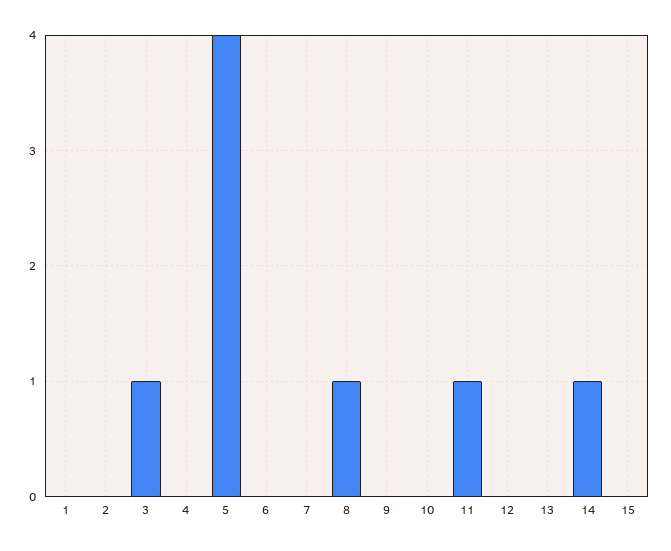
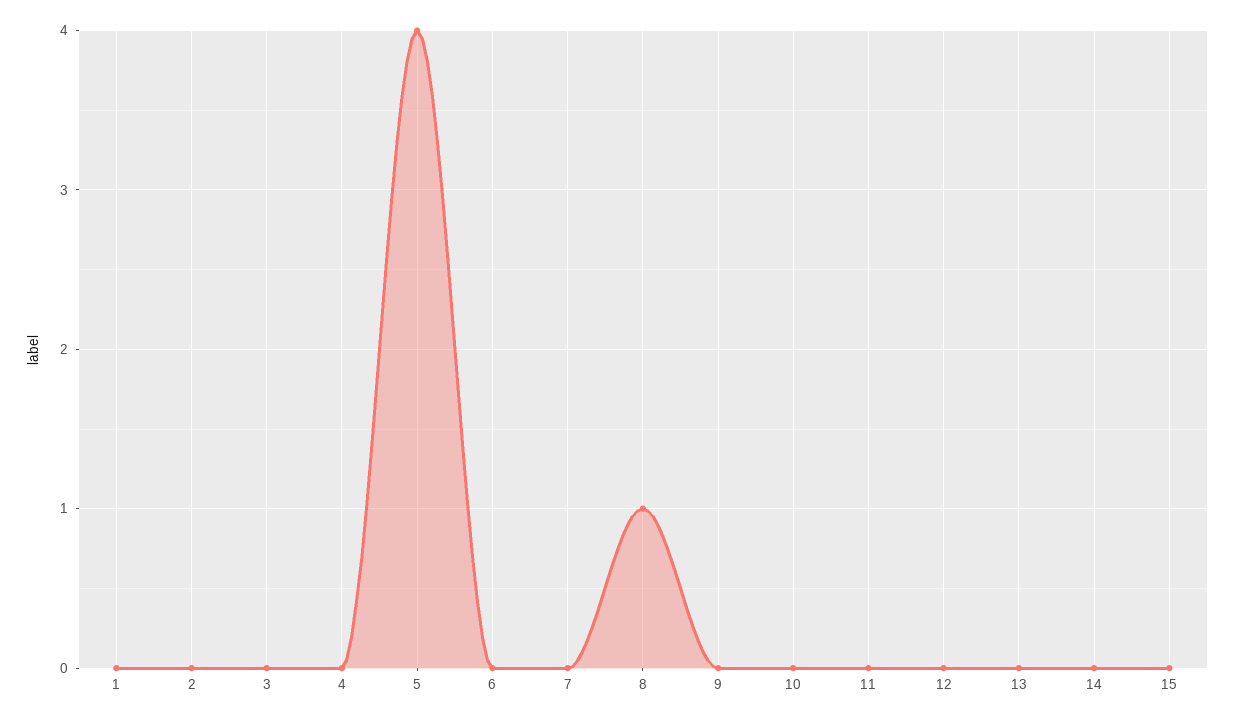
  {
    "1": 0,
    "2": 0,
-   "3": 1,
+   "3": 0,
    "4": 0,
    "5": 4,
    "6": 0,
    "7": 0,
    "8": 1,
    "9": 0,
    "10": 0,
-   "11": 1,
+   "11": 0,
    "12": 0,
    "13": 0,
-   "14": 1,
+   "14": 0,
    "15": 0
  }

